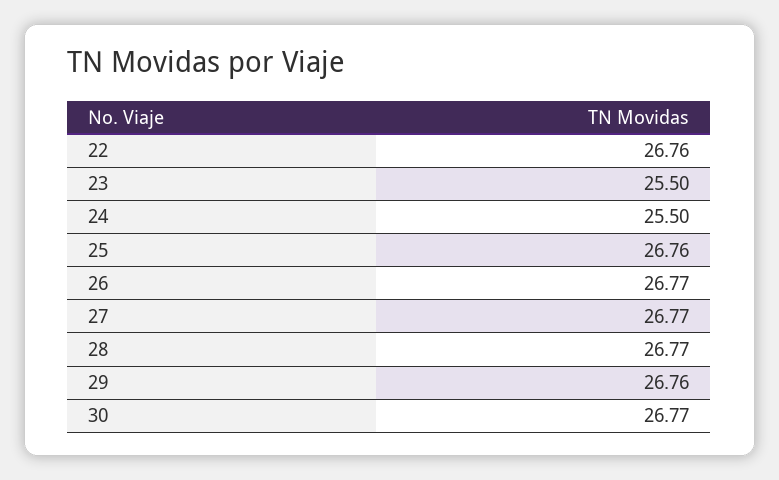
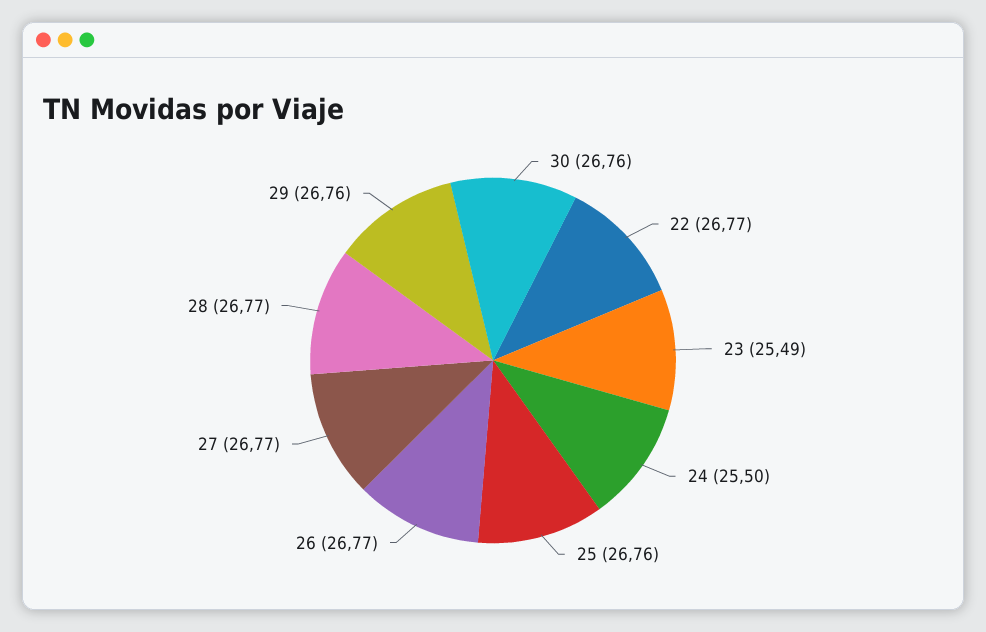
  {
-   "22": 26.76,
+   "22": 26.77,
-   "23": 25.5,
+   "23": 25.49,
    "24": 25.5,
    "25": 26.76,
    "26": 26.77,
    "27": 26.77,
    "28": 26.77,
    "29": 26.76,
-   "30": 26.77
+   "30": 26.76
  }

